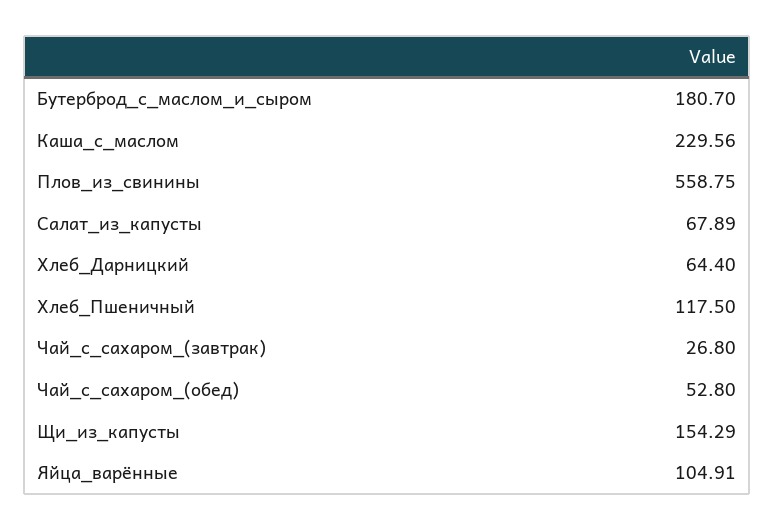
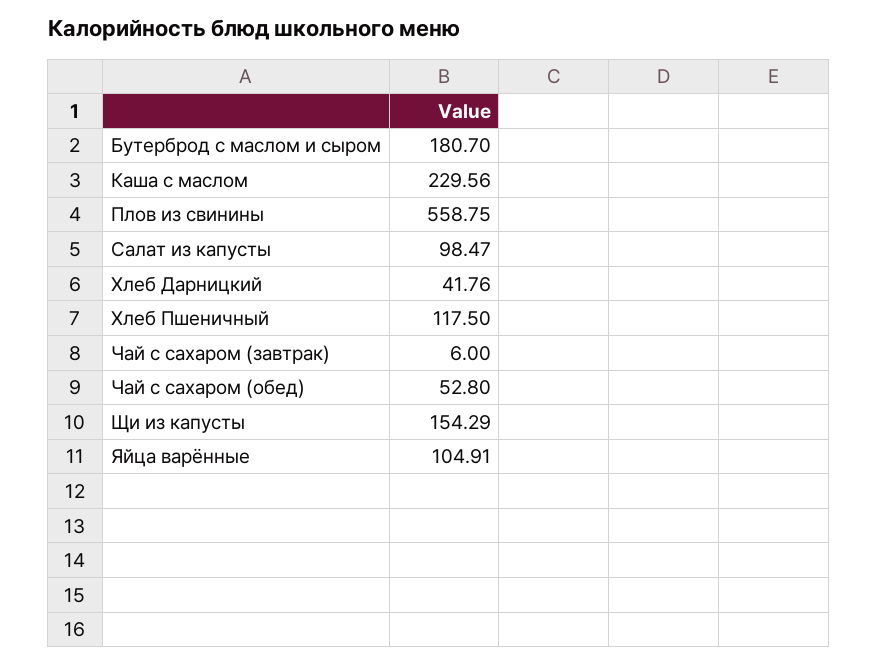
  {
    "Бутерброд_с_маслом_и_сыром": 180.7,
    "Каша_с_маслом": 229.56,
    "Плов_из_свинины": 558.75,
-   "Салат_из_капусты": 67.89,
+   "Салат_из_капусты": 98.47,
-   "Хлеб_Дарницкий": 64.4,
+   "Хлеб_Дарницкий": 41.76,
    "Хлеб_Пшеничный": 117.5,
-   "Чай_с_сахаром_(завтрак)": 26.8,
+   "Чай_с_сахаром_(завтрак)": 6,
    "Чай_с_сахаром_(обед)": 52.8,
    "Щи_из_капусты": 154.29,
    "Яйца_варённые": 104.91
  }

